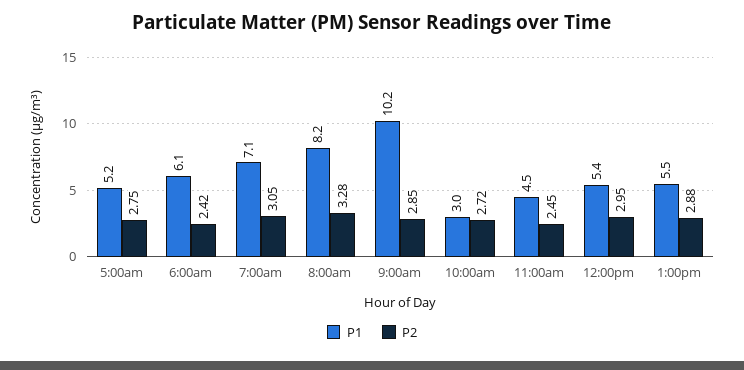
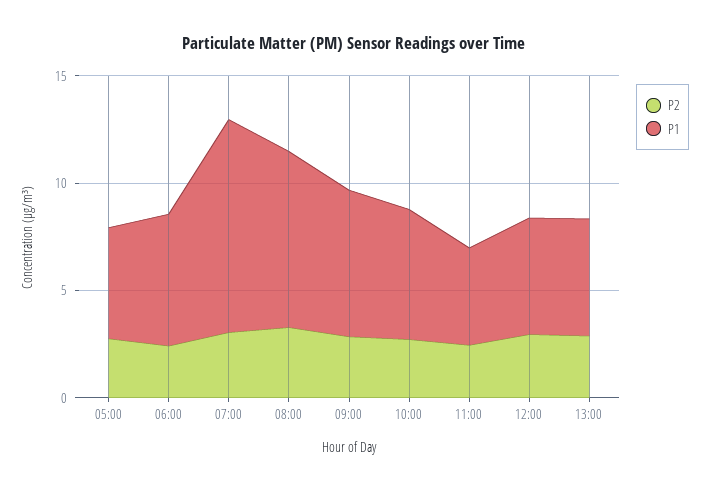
  {
    "P1": {
      "5:00am": 5.2,
      "6:00am": 6.1,
-     "7:00am": 7.1,
+     "7:00am": 10,
      "8:00am": 8.2,
-     "9:00am": 10.2,
+     "9:00am": 7,
-     "10:00am": 3,
+     "10:00am": 6,
      "11:00am": 4.5,
      "12:00pm": 5.4,
      "1:00pm": 5.5
    },
    "P2": {
      "5:00am": 2.75,
      "6:00am": 2.42,
      "7:00am": 3.05,
      "8:00am": 3.28,
      "9:00am": 2.85,
      "10:00am": 2.72,
      "11:00am": 2.45,
      "12:00pm": 2.95,
      "1:00pm": 2.88
    }
  }

